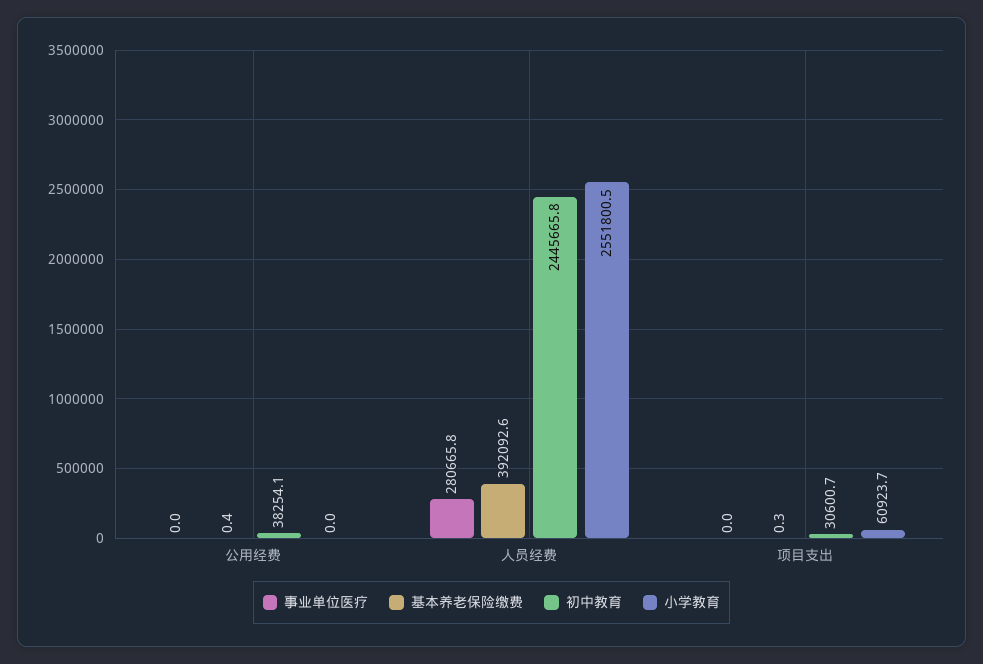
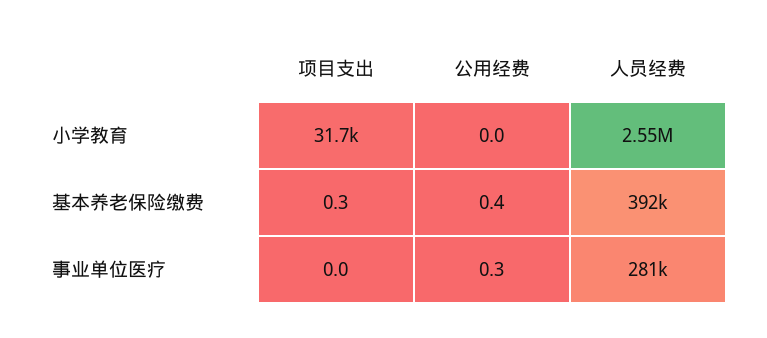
  {
    "事业单位医疗": {
-     "公用经费": 0,
+     "公用经费": 0.3,
      "人员经费": 280665.8,
      "项目支出": 0
    },
    "基本养老保险缴费": {
      "公用经费": 0.4,
      "人员经费": 392092.6,
      "项目支出": 0.3
    },
-   "初中教育": {
-     "公用经费": 38254.1,
-     "人员经费": 2445665.8,
-     "项目支出": 30600.7
-   },
    "小学教育": {
      "公用经费": 0,
      "人员经费": 2551800.5,
-     "项目支出": 60923.7
+     "项目支出": 31700
    }
  }

